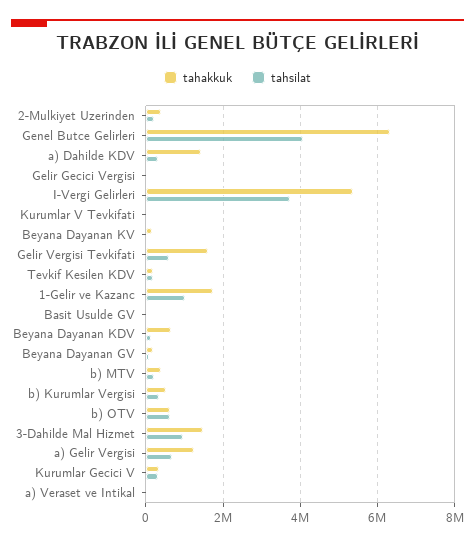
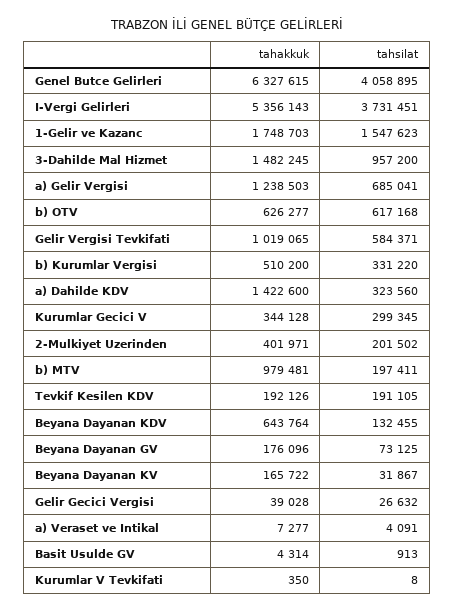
  {
    "tahakkuk": {
      "2-Mulkiyet Uzerinden": 401971,
      "Genel Butce Gelirleri": 6327615,
      "a) Dahilde KDV": 1422600,
      "Gelir Gecici Vergisi": 39028,
      "I-Vergi Gelirleri": 5356143,
      "Kurumlar V Tevkifati": 350,
      "Beyana Dayanan KV": 165722,
-     "Gelir Vergisi Tevkifati": 1600000,
+     "Gelir Vergisi Tevkifati": 1019065,
      "Tevkif Kesilen KDV": 192126,
      "1-Gelir ve Kazanc": 1748703,
      "Basit Usulde GV": 4314,
      "Beyana Dayanan KDV": 643764,
      "Beyana Dayanan GV": 176096,
-     "b) MTV": 400000,
+     "b) MTV": 979481,
      "b) Kurumlar Vergisi": 510200,
      "b) OTV": 626277,
      "3-Dahilde Mal Hizmet": 1482245,
      "a) Gelir Vergisi": 1238503,
      "Kurumlar Gecici V": 344128,
      "a) Veraset ve Intikal": 7277
    },
    "tahsilat": {
      "2-Mulkiyet Uzerinden": 201502,
      "Genel Butce Gelirleri": 4058895,
      "a) Dahilde KDV": 323560,
      "Gelir Gecici Vergisi": 26632,
      "I-Vergi Gelirleri": 3731451,
      "Kurumlar V Tevkifati": 8,
      "Beyana Dayanan KV": 31867,
      "Gelir Vergisi Tevkifati": 584371,
      "Tevkif Kesilen KDV": 191105,
-     "1-Gelir ve Kazanc": 1000000,
+     "1-Gelir ve Kazanc": 1547623,
      "Basit Usulde GV": 913,
      "Beyana Dayanan KDV": 132455,
      "Beyana Dayanan GV": 73125,
      "b) MTV": 197411,
      "b) Kurumlar Vergisi": 331220,
      "b) OTV": 617168,
      "3-Dahilde Mal Hizmet": 957200,
      "a) Gelir Vergisi": 685041,
      "Kurumlar Gecici V": 299345,
      "a) Veraset ve Intikal": 4091
    }
  }

